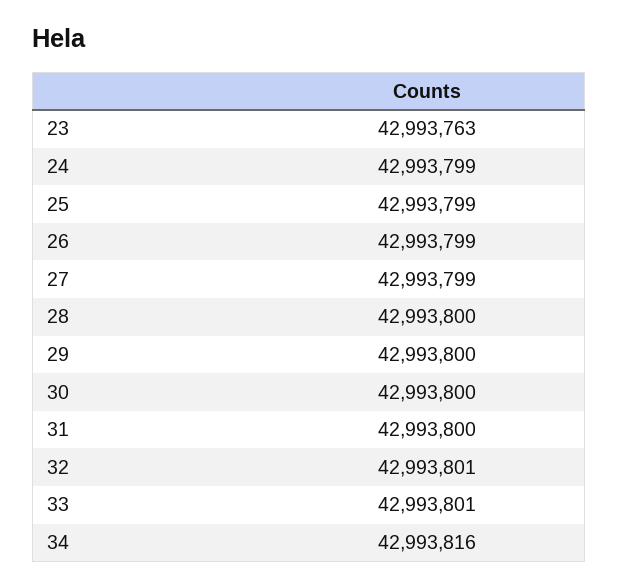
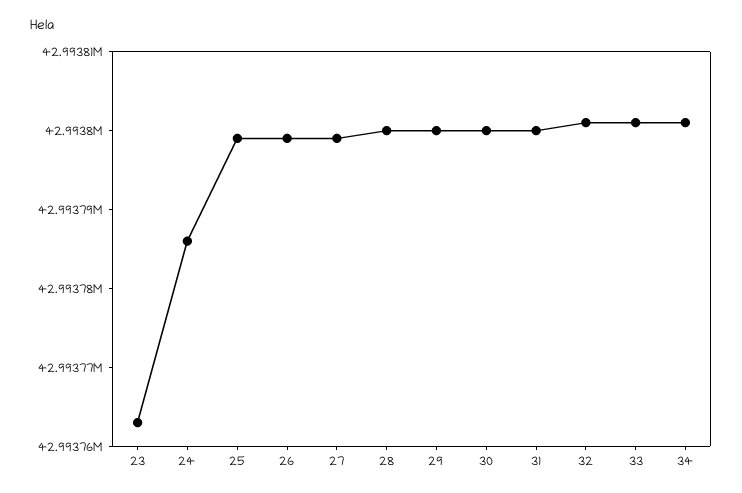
  {
    "23": 42993763,
-   "24": 42993799,
+   "24": 42993785,
    "25": 42993799,
    "26": 42993799,
    "27": 42993799,
    "28": 42993800,
    "29": 42993800,
    "30": 42993800,
    "31": 42993800,
    "32": 42993801,
    "33": 42993801,
-   "34": 42993816
+   "34": 42993800
  }

